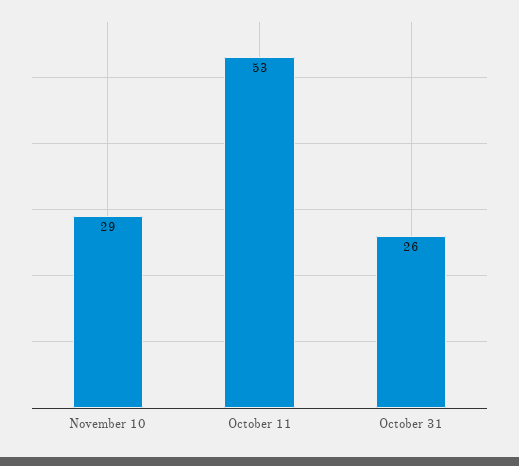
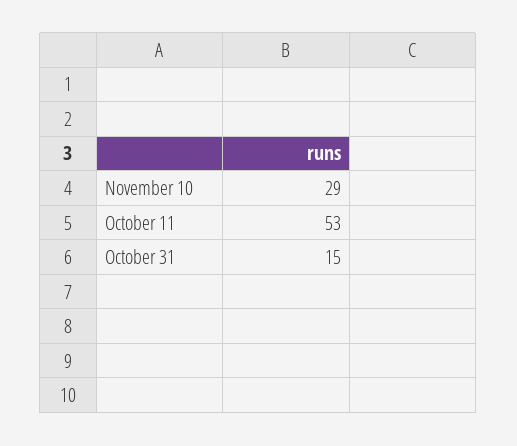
  {
    "November 10": 29,
    "October 11": 53,
-   "October 31": 26
+   "October 31": 15
  }

